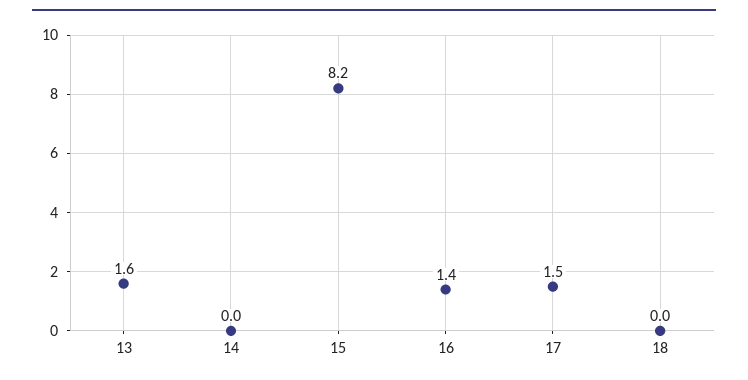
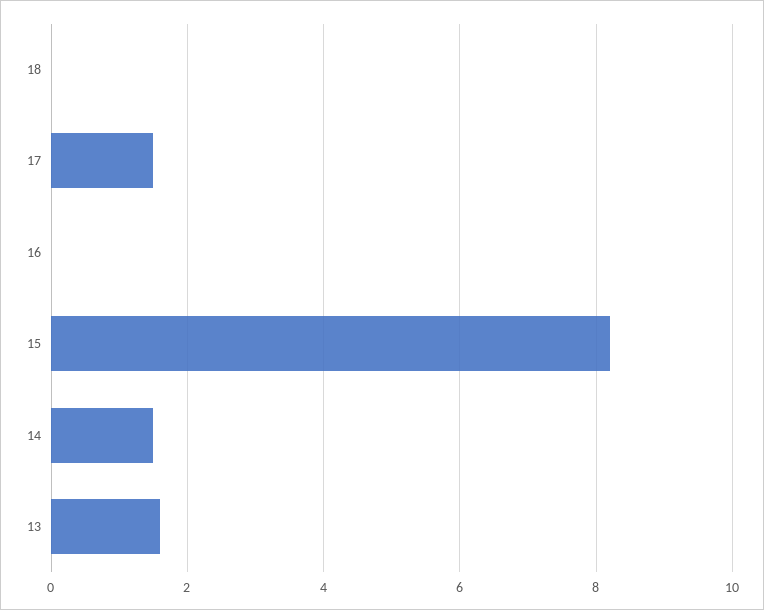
  {
    "13": 1.6,
-   "14": 0,
+   "14": 1.5,
    "15": 8.2,
-   "16": 1.4,
+   "16": 0,
    "17": 1.5,
    "18": 0
  }

